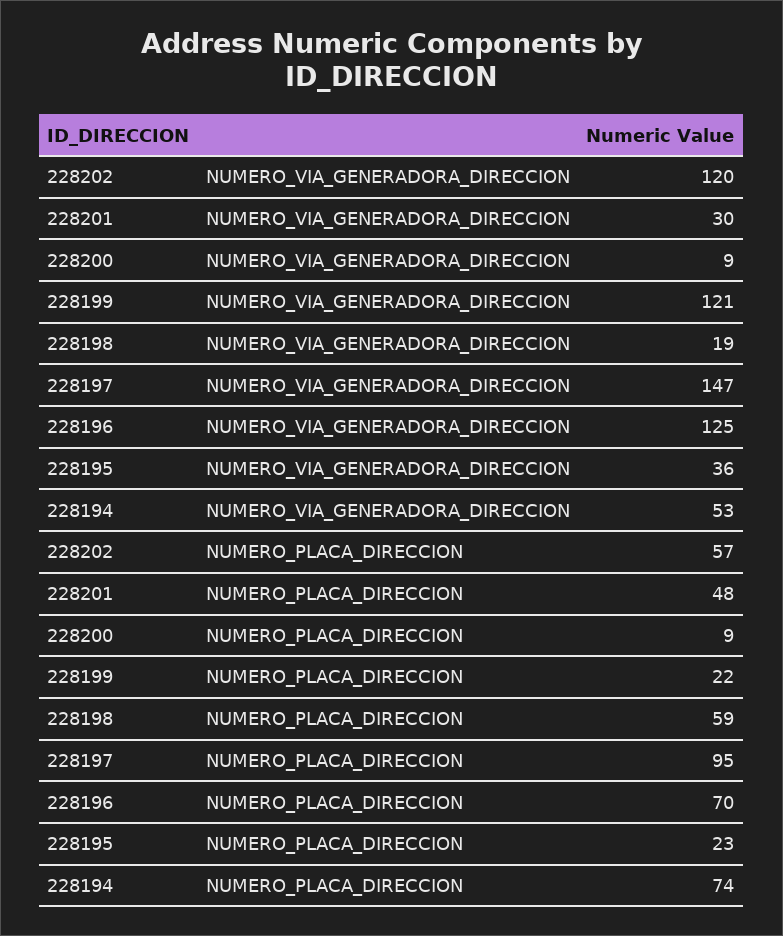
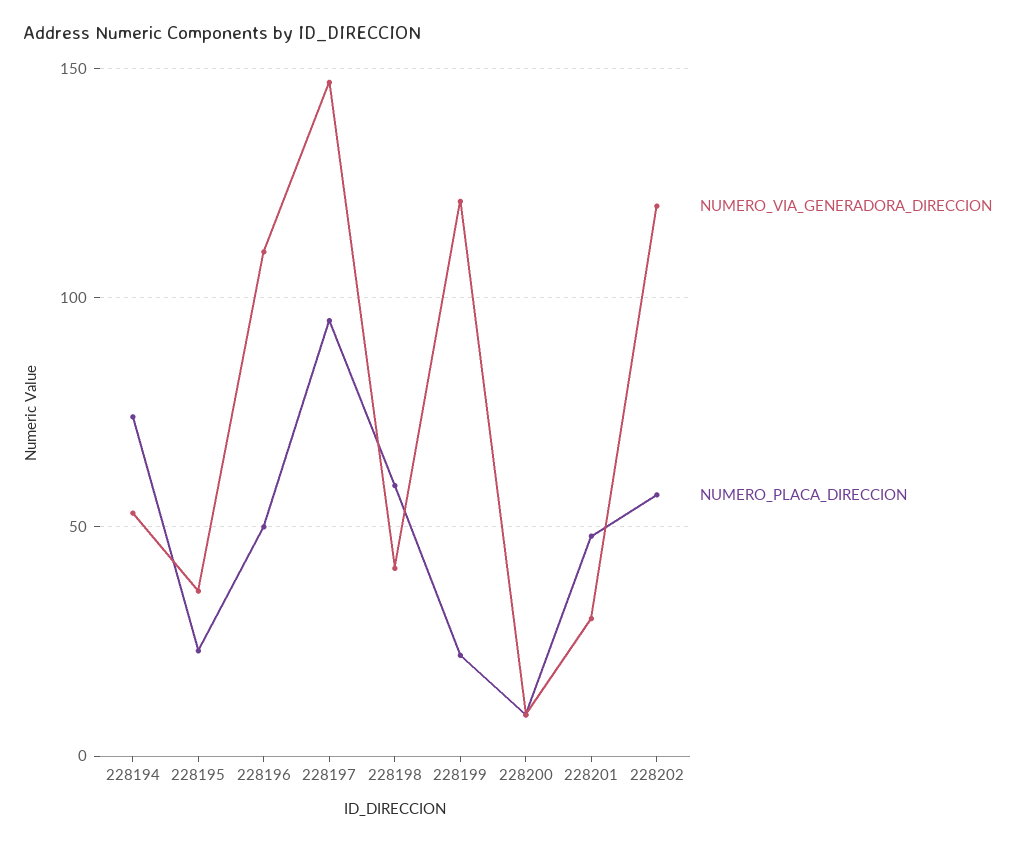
  {
    "NUMERO_VIA_GENERADORA_DIRECCION": {
      "228202": 120,
      "228201": 30,
      "228200": 9,
      "228199": 121,
-     "228198": 19,
+     "228198": 40,
      "228197": 147,
-     "228196": 125,
+     "228196": 110,
      "228195": 36,
      "228194": 53
    },
    "NUMERO_PLACA_DIRECCION": {
      "228202": 57,
      "228201": 48,
      "228200": 9,
      "228199": 22,
      "228198": 59,
      "228197": 95,
-     "228196": 70,
+     "228196": 50,
      "228195": 23,
      "228194": 74
    }
  }

